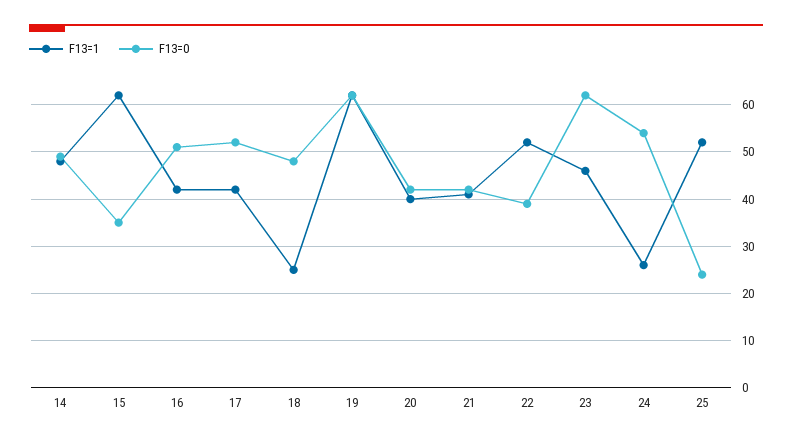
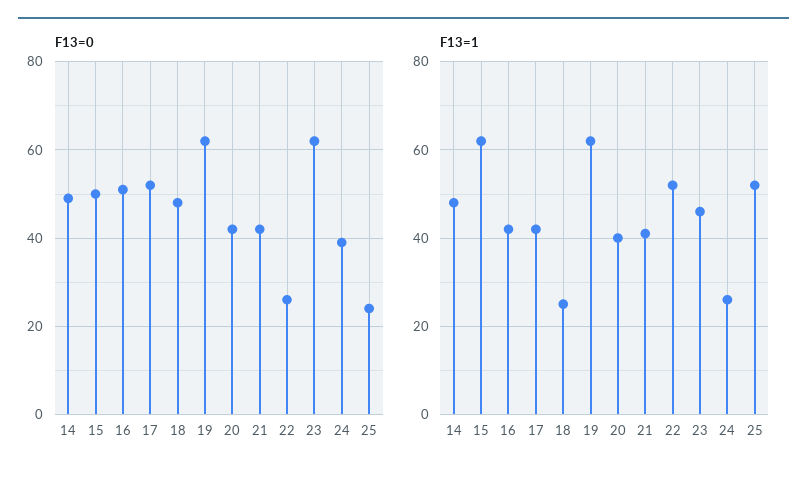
  {
    "F13=1": {
      "14": 50,
      "15": 60,
      "16": 40,
      "17": 40,
      "18": 25,
      "19": 60,
      "20": 40,
      "21": 40,
      "22": 50,
      "23": 45,
      "24": 25,
      "25": 50
    },
    "F13=0": {
      "14": 50,
-     "15": 35,
+     "15": 50,
      "16": 50,
      "17": 50,
      "18": 50,
      "19": 60,
      "20": 40,
      "21": 40,
-     "22": 40,
+     "22": 25,
      "23": 60,
-     "24": 55,
+     "24": 40,
      "25": 25
    }
  }

